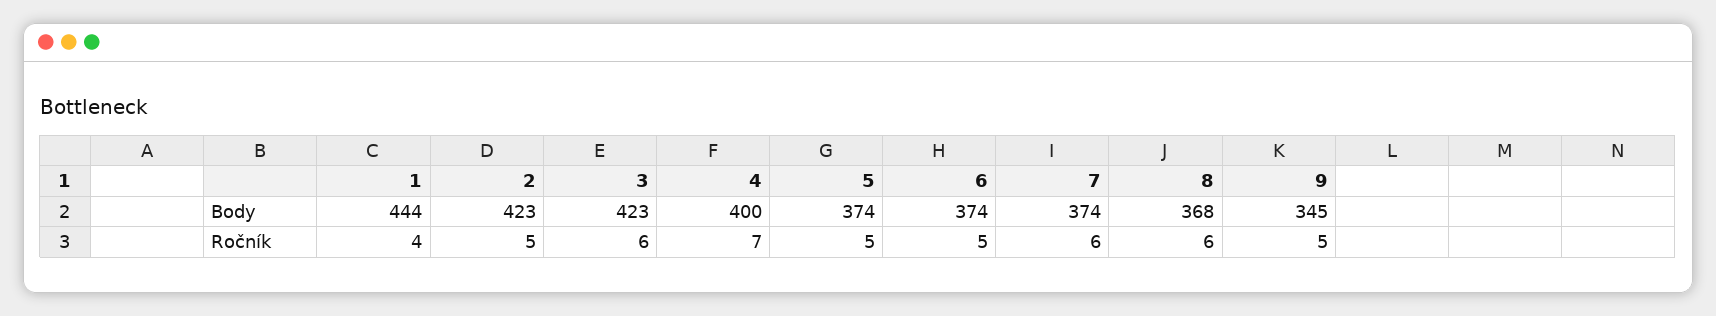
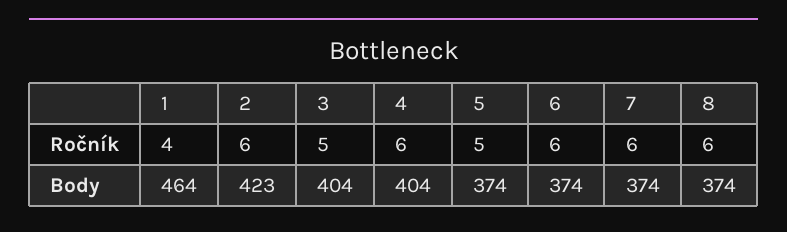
  {
    "1": {
-     "Body": 444,
+     "Body": 464,
      "Ročník": 4
    },
    "2": {
      "Body": 423,
-     "Ročník": 5
+     "Ročník": 6
    },
    "3": {
-     "Body": 423,
+     "Body": 404,
-     "Ročník": 6
+     "Ročník": 5
    },
    "4": {
-     "Body": 400,
+     "Body": 404,
-     "Ročník": 7
+     "Ročník": 6
    },
    "5": {
      "Body": 374,
      "Ročník": 5
    },
    "6": {
      "Body": 374,
-     "Ročník": 5
+     "Ročník": 6
    },
    "7": {
      "Body": 374,
      "Ročník": 6
    },
    "8": {
-     "Body": 368,
+     "Body": 374,
      "Ročník": 6
-   },
+   }
-   "9": {
-     "Body": 345,
-     "Ročník": 5
-   }
  }

